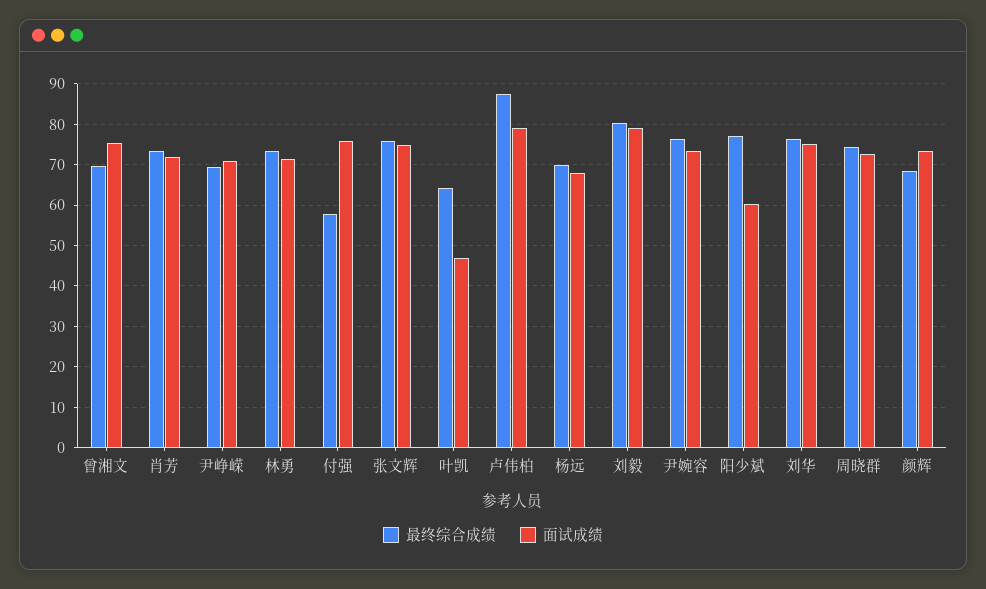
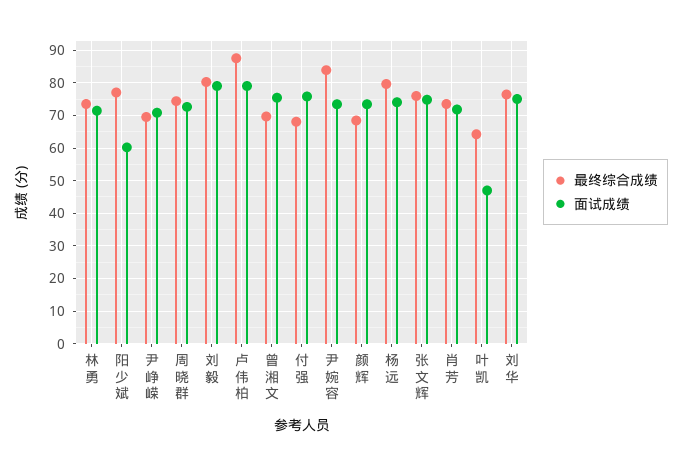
  {
    "最终综合成绩": {
      "曾湘文": 70,
      "肖芳": 74,
      "尹峥嵘": 70,
      "林勇": 74,
-     "付强": 58,
+     "付强": 68,
      "张文辉": 76,
      "叶凯": 64,
      "卢伟柏": 88,
-     "杨远": 70,
+     "杨远": 80,
      "刘毅": 80,
-     "尹婉容": 76,
+     "尹婉容": 84,
      "阳少斌": 78,
      "刘华": 76,
      "周晓群": 74,
      "颜辉": 68
    },
    "面试成绩": {
      "曾湘文": 76,
      "肖芳": 72,
      "尹峥嵘": 70,
      "林勇": 72,
      "付强": 76,
      "张文辉": 74,
      "叶凯": 48,
      "卢伟柏": 80,
-     "杨远": 68,
+     "杨远": 74,
      "刘毅": 80,
      "尹婉容": 74,
      "阳少斌": 60,
      "刘华": 76,
      "周晓群": 72,
      "颜辉": 74
    }
  }

